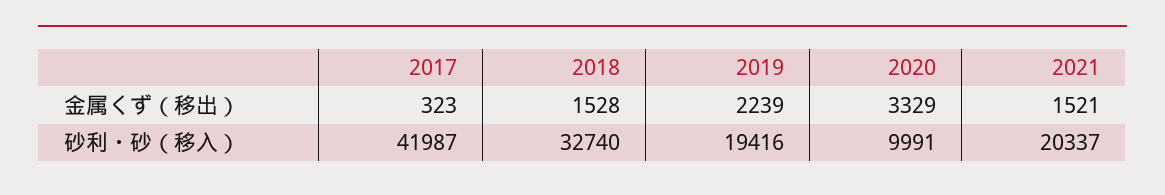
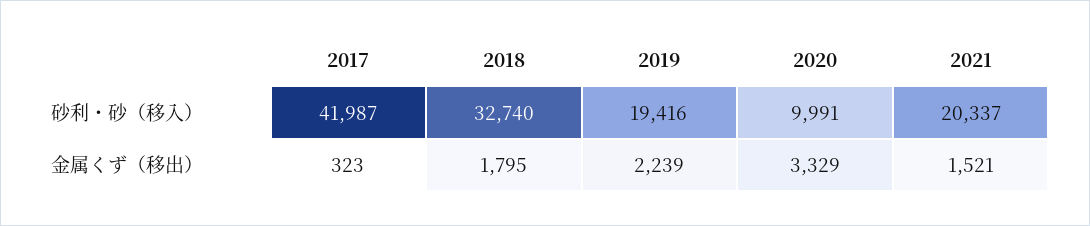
  {
    "2017": {
      "金属くず（移出）": 323,
      "砂利・砂（移入）": 41987
    },
    "2018": {
-     "金属くず（移出）": 1528,
+     "金属くず（移出）": 1795,
      "砂利・砂（移入）": 32740
    },
    "2019": {
      "金属くず（移出）": 2239,
      "砂利・砂（移入）": 19416
    },
    "2020": {
      "金属くず（移出）": 3329,
      "砂利・砂（移入）": 9991
    },
    "2021": {
      "金属くず（移出）": 1521,
      "砂利・砂（移入）": 20337
    }
  }

